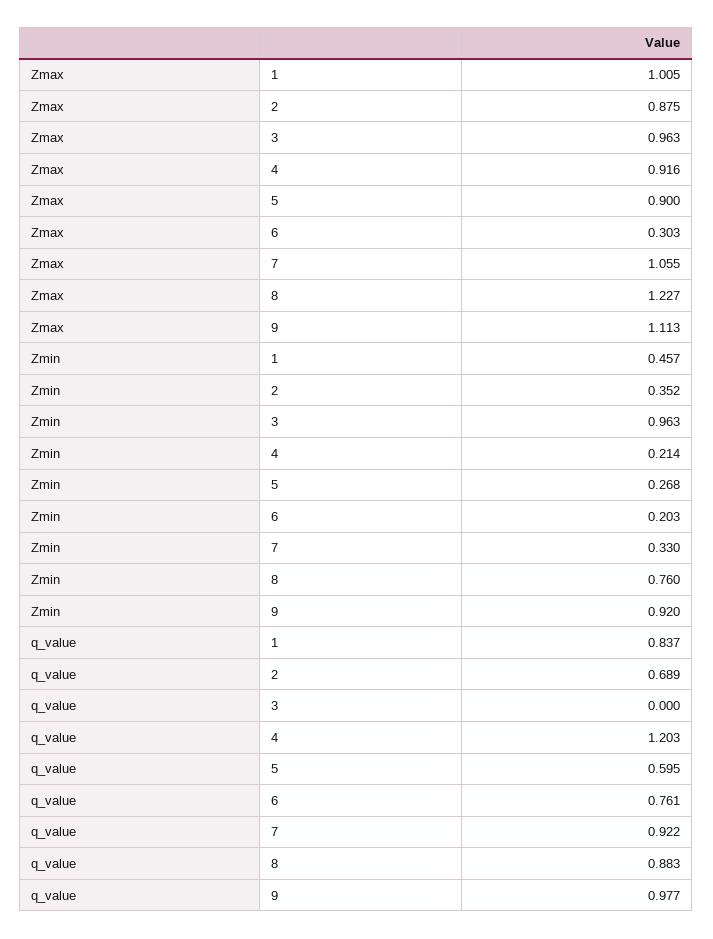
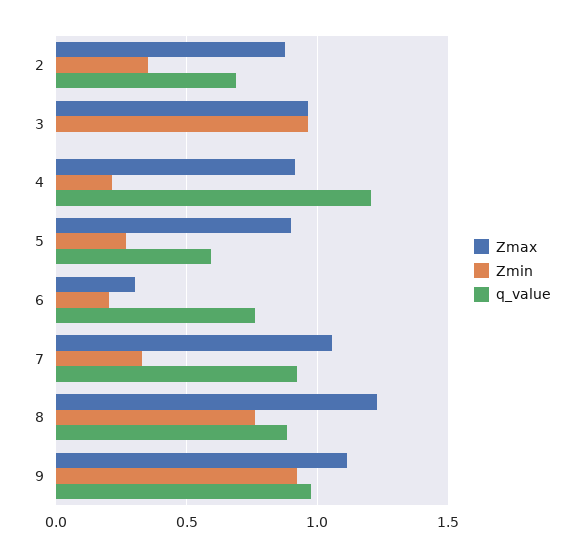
  {
    "Zmax": {
-     "1": 1.005,
      "2": 0.875,
      "3": 0.963,
      "4": 0.916,
      "5": 0.9,
      "6": 0.303,
      "7": 1.055,
      "8": 1.227,
      "9": 1.113
    },
    "Zmin": {
-     "1": 0.457,
      "2": 0.352,
      "3": 0.963,
      "4": 0.214,
      "5": 0.268,
      "6": 0.203,
      "7": 0.33,
      "8": 0.76,
      "9": 0.92
    },
    "q_value": {
-     "1": 0.837,
      "2": 0.689,
      "3": 0,
      "4": 1.203,
      "5": 0.595,
      "6": 0.761,
      "7": 0.922,
      "8": 0.883,
      "9": 0.977
    }
  }

